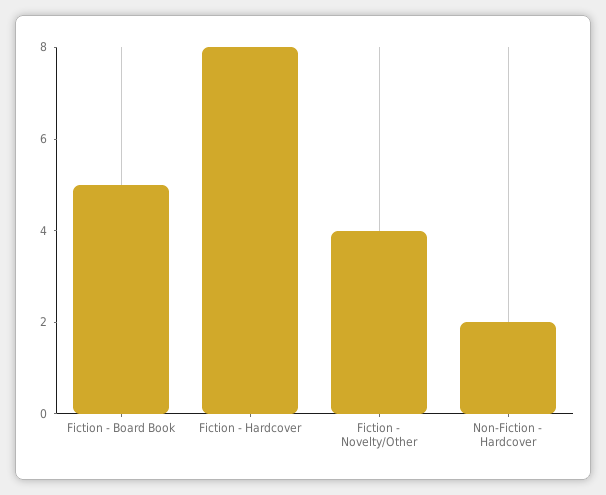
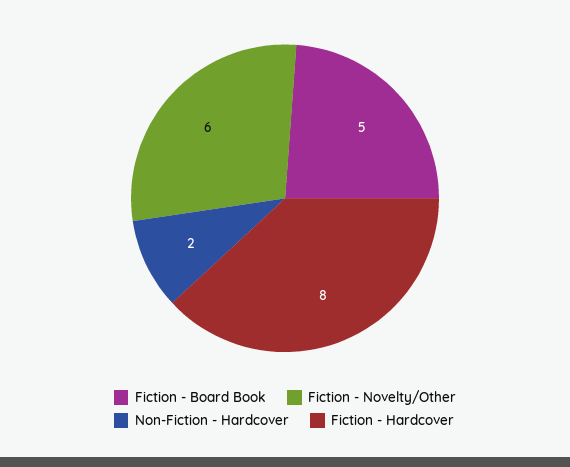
  {
    "Fiction - Board Book": 5,
    "Fiction - Hardcover": 8,
-   "Fiction - Novelty/Other": 4,
+   "Fiction - Novelty/Other": 6,
    "Non-Fiction - Hardcover": 2
  }

